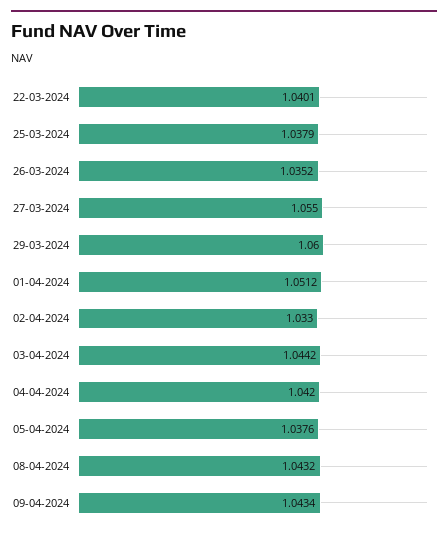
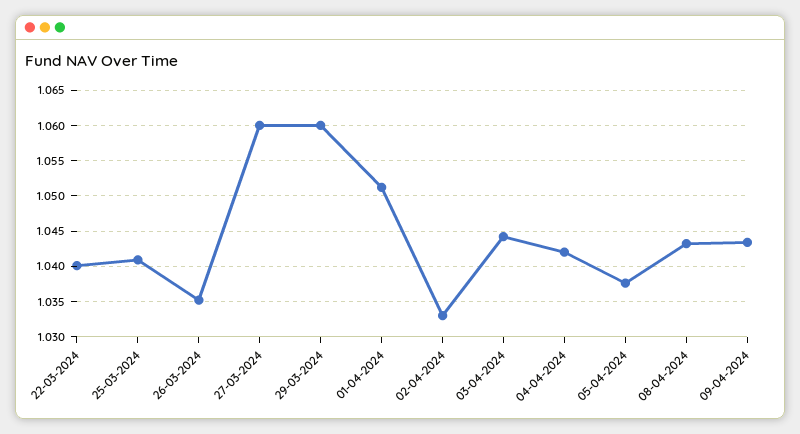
  {
    "22-03-2024": 1.0401,
-   "25-03-2024": 1.0379,
+   "25-03-2024": 1.041,
    "26-03-2024": 1.0352,
-   "27-03-2024": 1.055,
+   "27-03-2024": 1.06,
    "29-03-2024": 1.06,
    "01-04-2024": 1.0512,
    "02-04-2024": 1.033,
    "03-04-2024": 1.0442,
    "04-04-2024": 1.042,
    "05-04-2024": 1.0376,
    "08-04-2024": 1.0432,
    "09-04-2024": 1.0434
  }

